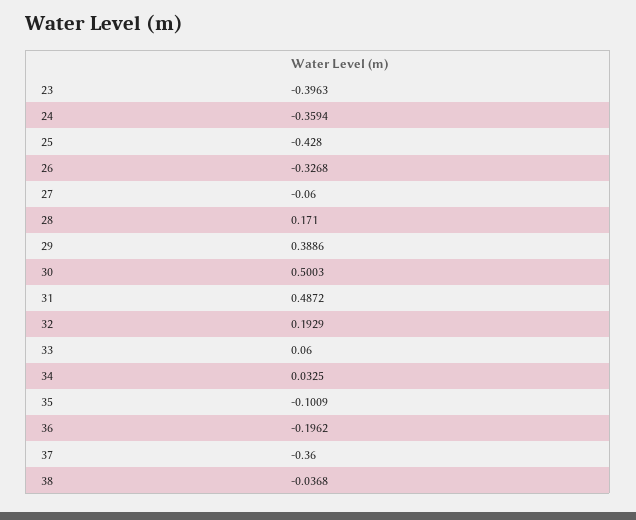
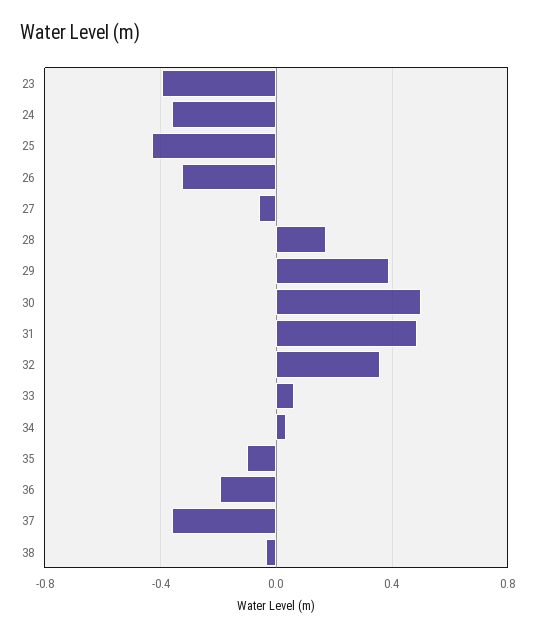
  {
    "23": -0.3963,
    "24": -0.3594,
    "25": -0.428,
    "26": -0.3268,
    "27": -0.06,
    "28": 0.171,
    "29": 0.3886,
    "30": 0.5003,
    "31": 0.4872,
-   "32": 0.1929,
+   "32": 0.35,
    "33": 0.06,
    "34": 0.0325,
    "35": -0.1009,
    "36": -0.1962,
    "37": -0.36,
    "38": -0.0368
  }

